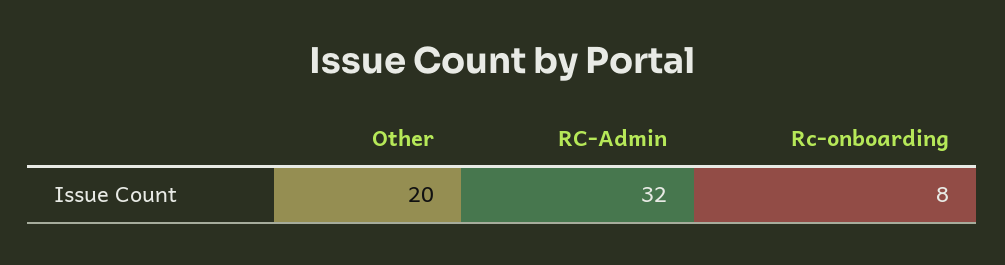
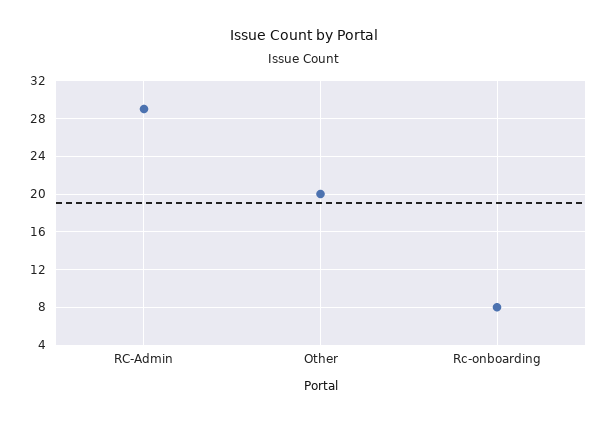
  {
    "Other": 20,
-   "RC-Admin": 32,
+   "RC-Admin": 29,
    "Rc-onboarding": 8
  }

